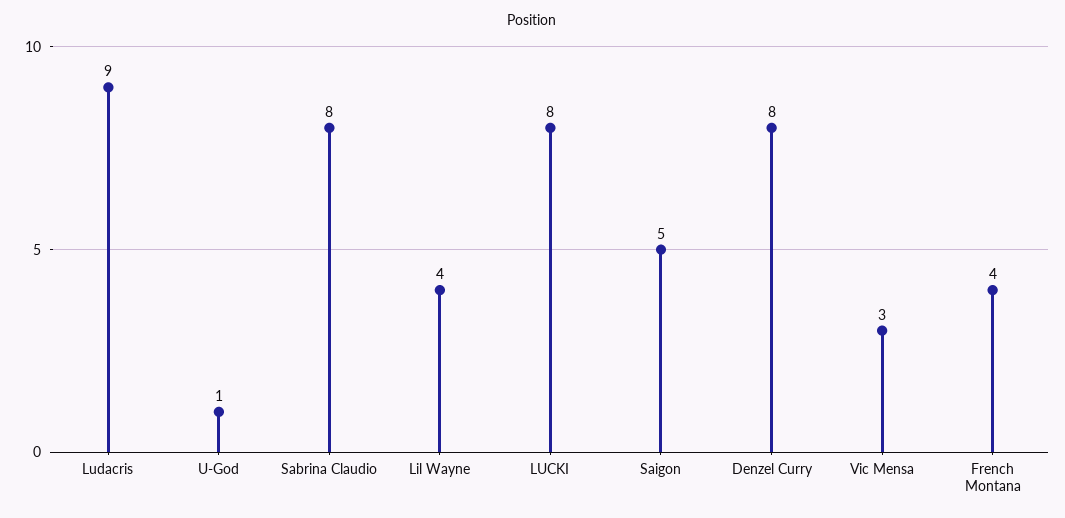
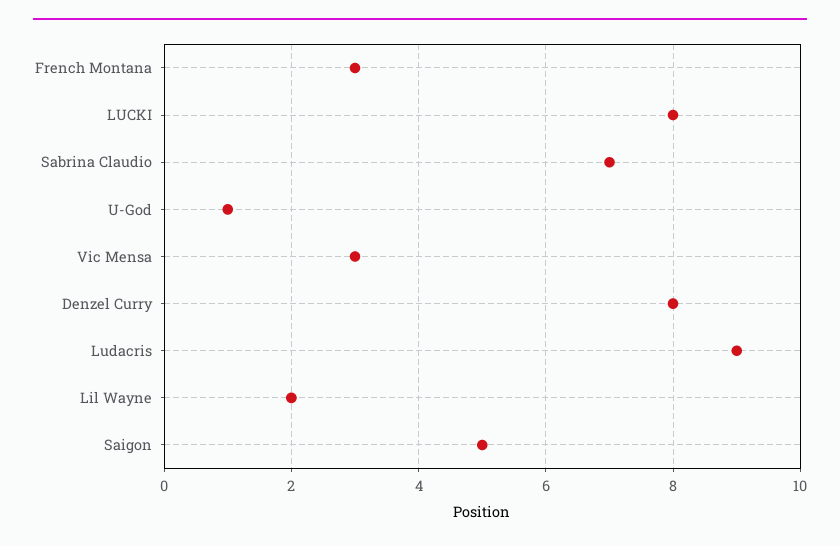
  {
    "Ludacris": 9,
    "U-God": 1,
-   "Sabrina Claudio": 8,
+   "Sabrina Claudio": 7,
-   "Lil Wayne": 4,
+   "Lil Wayne": 2,
    "LUCKI": 8,
    "Saigon": 5,
    "Denzel Curry": 8,
    "Vic Mensa": 3,
-   "French Montana": 4
+   "French Montana": 3
  }

